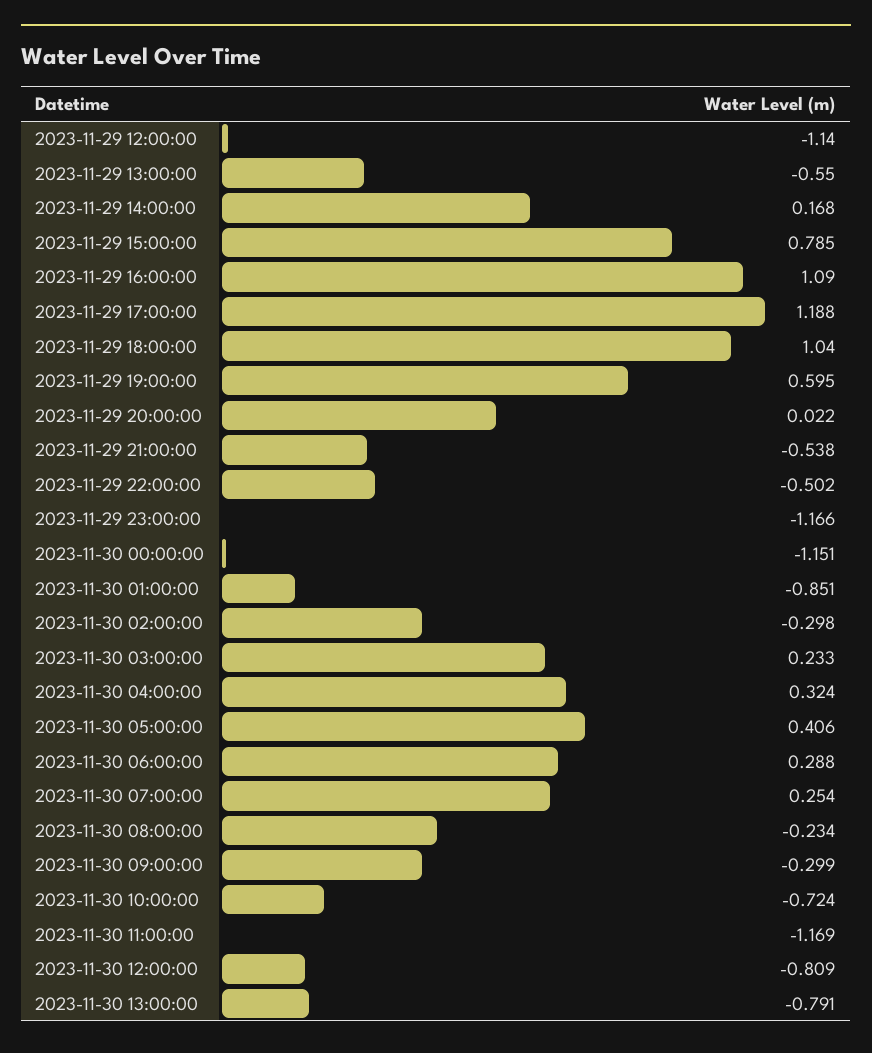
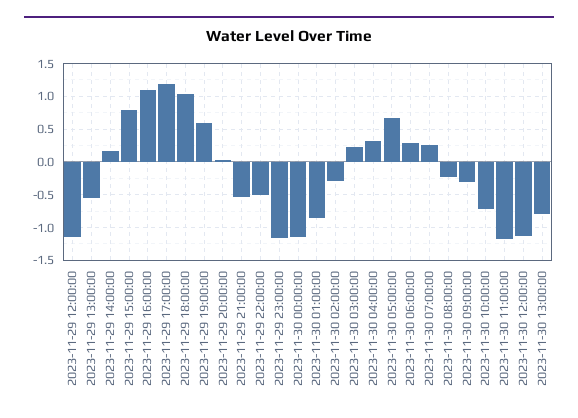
  {
    "2023-11-29 12:00:00": -1.14,
    "2023-11-29 13:00:00": -0.55,
    "2023-11-29 14:00:00": 0.168,
    "2023-11-29 15:00:00": 0.785,
    "2023-11-29 16:00:00": 1.09,
    "2023-11-29 17:00:00": 1.188,
    "2023-11-29 18:00:00": 1.04,
    "2023-11-29 19:00:00": 0.595,
    "2023-11-29 20:00:00": 0.022,
    "2023-11-29 21:00:00": -0.538,
    "2023-11-29 22:00:00": -0.502,
    "2023-11-29 23:00:00": -1.166,
    "2023-11-30 00:00:00": -1.151,
    "2023-11-30 01:00:00": -0.851,
    "2023-11-30 02:00:00": -0.298,
    "2023-11-30 03:00:00": 0.233,
    "2023-11-30 04:00:00": 0.324,
-   "2023-11-30 05:00:00": 0.406,
+   "2023-11-30 05:00:00": 0.7,
    "2023-11-30 06:00:00": 0.288,
    "2023-11-30 07:00:00": 0.254,
    "2023-11-30 08:00:00": -0.234,
    "2023-11-30 09:00:00": -0.299,
    "2023-11-30 10:00:00": -0.724,
    "2023-11-30 11:00:00": -1.169,
-   "2023-11-30 12:00:00": -0.809,
+   "2023-11-30 12:00:00": -1.1,
    "2023-11-30 13:00:00": -0.791
  }

